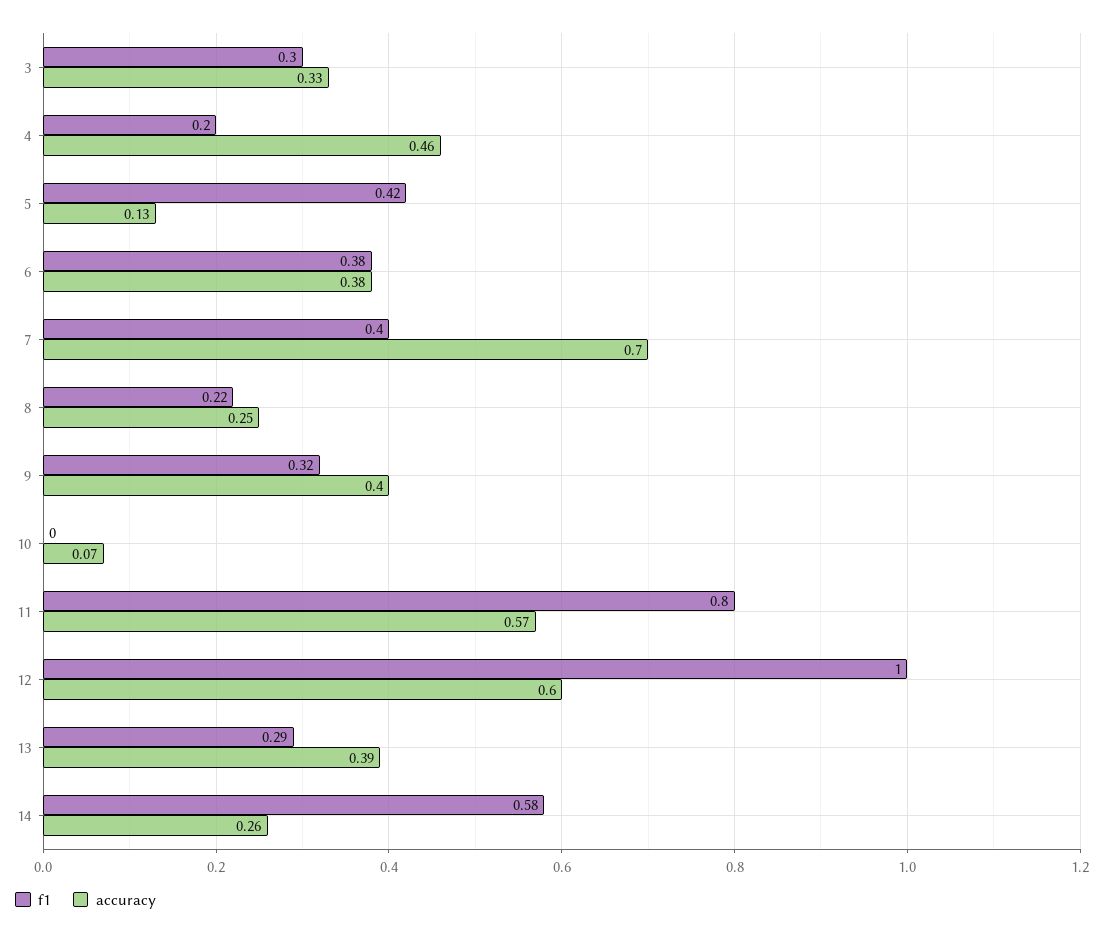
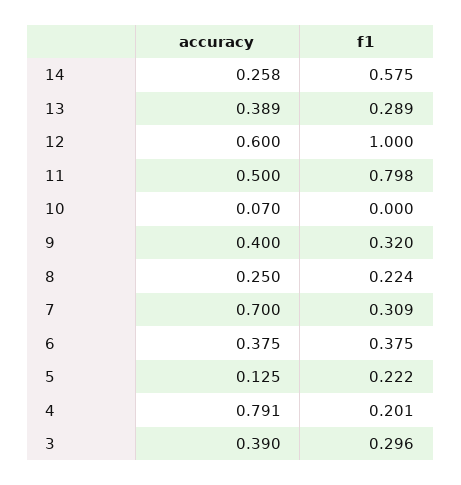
  {
    "f1": {
      "3": 0.296,
      "4": 0.201,
-     "5": 0.42,
+     "5": 0.222,
      "6": 0.375,
-     "7": 0.4,
+     "7": 0.309,
      "8": 0.224,
      "9": 0.32,
      "10": 0,
      "11": 0.798,
      "12": 1,
      "13": 0.289,
      "14": 0.575
    },
    "accuracy": {
-     "3": 0.33,
+     "3": 0.39,
-     "4": 0.46,
+     "4": 0.791,
      "5": 0.125,
      "6": 0.375,
      "7": 0.7,
      "8": 0.25,
      "9": 0.4,
      "10": 0.07,
-     "11": 0.57,
+     "11": 0.5,
      "12": 0.6,
      "13": 0.389,
      "14": 0.258
    }
  }

